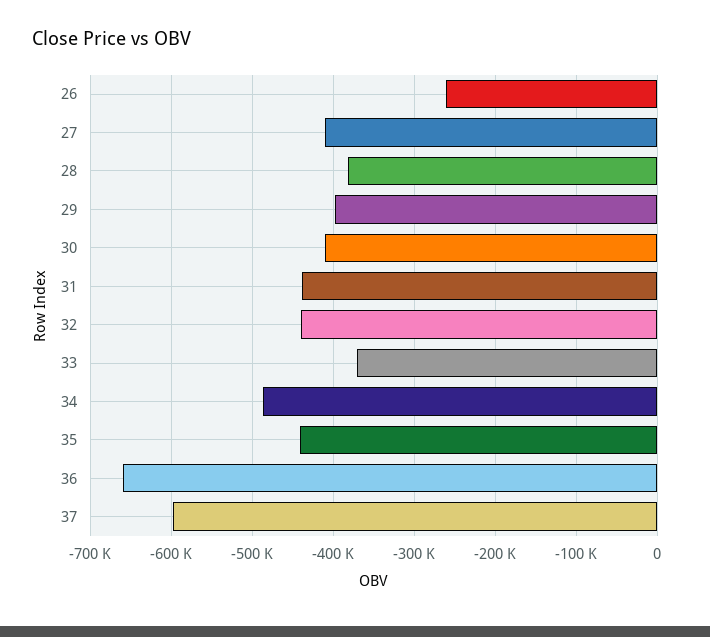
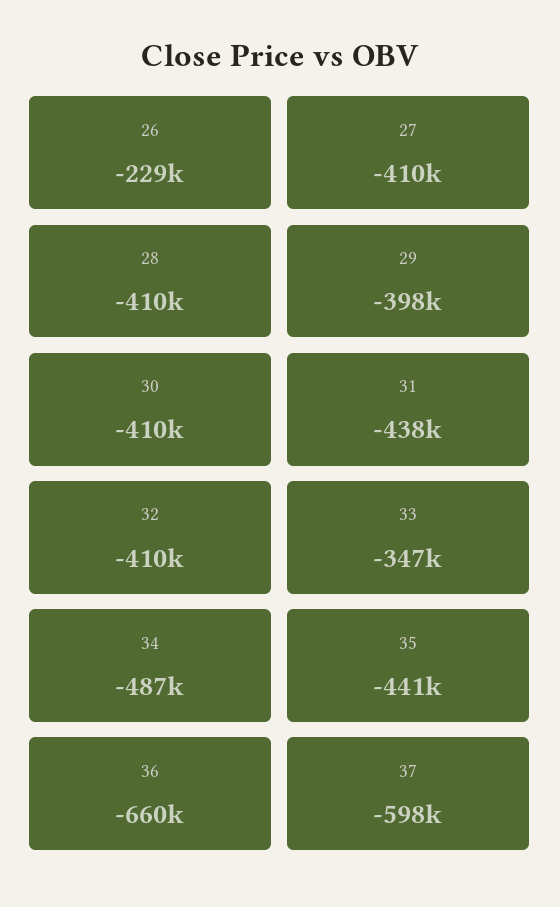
  {
-   "26": -260000,
+   "26": -229000,
    "27": -410000,
-   "28": -380000,
+   "28": -410000,
    "29": -398000,
    "30": -410000,
    "31": -438000,
-   "32": -440000,
+   "32": -410000,
-   "33": -370000,
+   "33": -347000,
    "34": -487000,
    "35": -441000,
    "36": -660000,
    "37": -598000
  }

